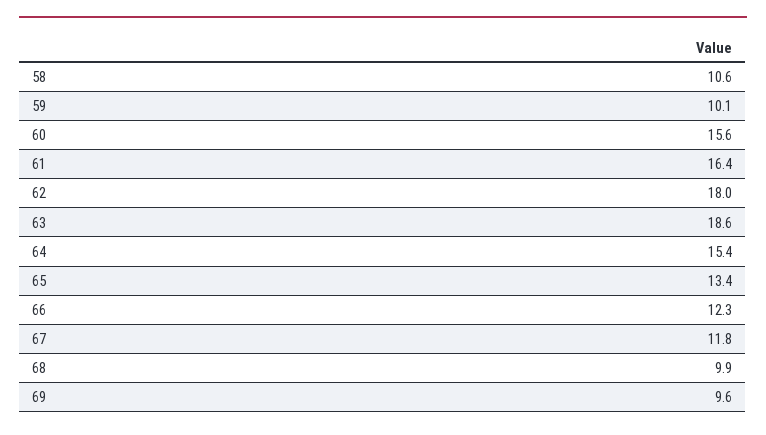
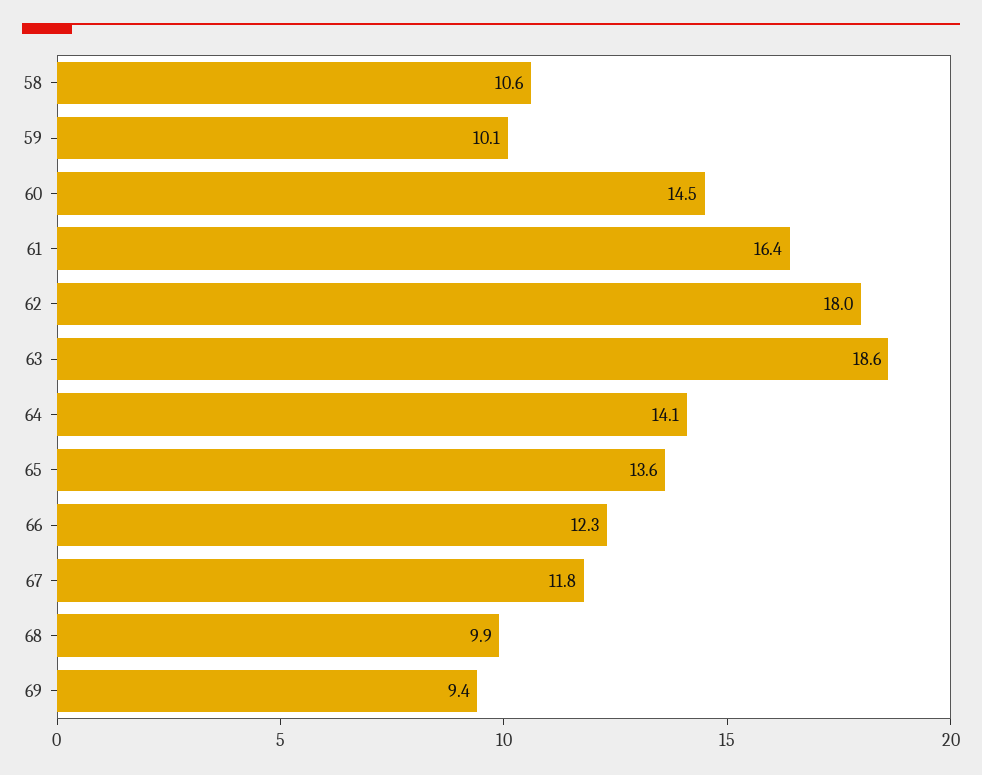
  {
    "58": 10.6,
    "59": 10.1,
-   "60": 15.6,
+   "60": 14.5,
    "61": 16.4,
    "62": 18,
    "63": 18.6,
-   "64": 15.4,
+   "64": 14.1,
-   "65": 13.4,
+   "65": 13.6,
    "66": 12.3,
    "67": 11.8,
    "68": 9.9,
-   "69": 9.6
+   "69": 9.4
  }

